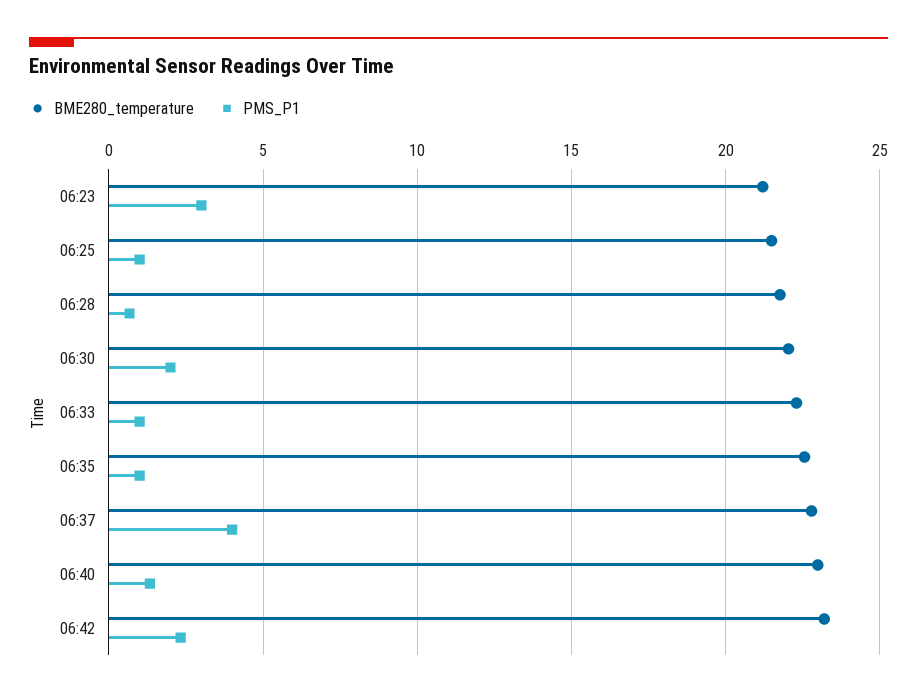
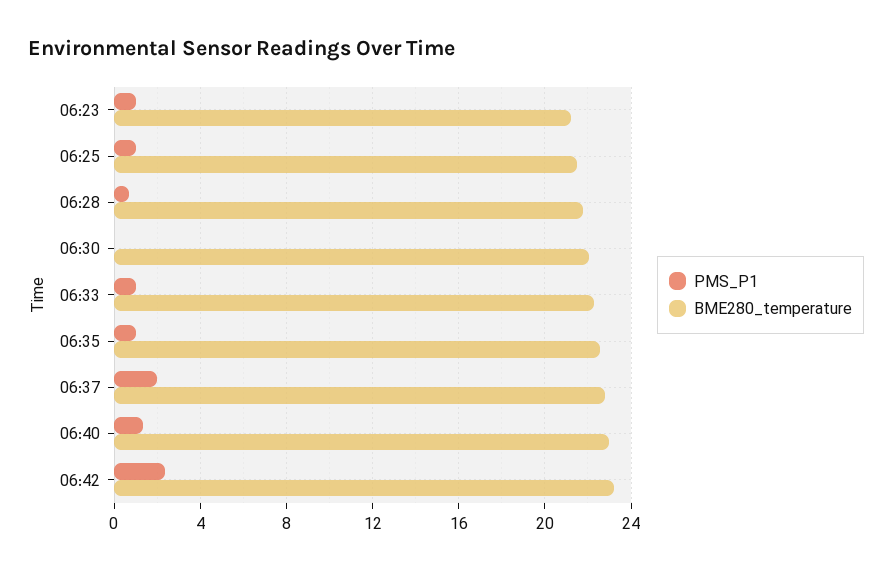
  {
    "BME280_temperature": {
      "06:23": 21,
      "06:25": 21.5,
      "06:28": 22,
      "06:30": 22,
      "06:33": 22.5,
      "06:35": 22.5,
      "06:37": 23,
      "06:40": 23,
      "06:42": 23
    },
    "PMS_P1": {
-     "06:23": 3,
+     "06:23": 1,
      "06:25": 1,
      "06:28": 0.5,
-     "06:30": 2,
+     "06:30": 0,
      "06:33": 1,
      "06:35": 1,
-     "06:37": 4,
+     "06:37": 2,
      "06:40": 1.5,
      "06:42": 2.5
    }
  }

